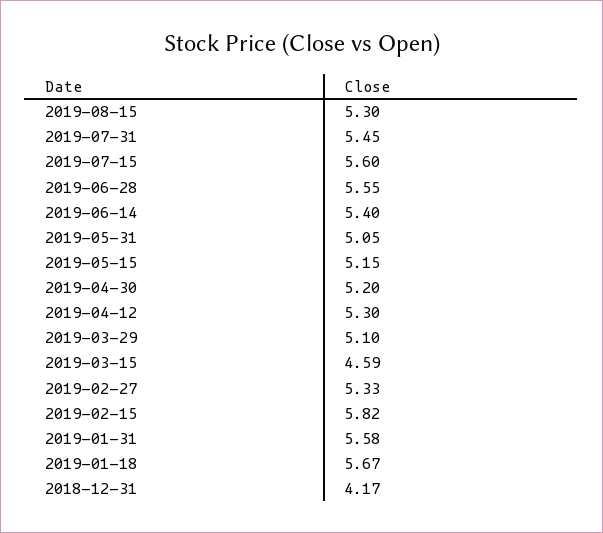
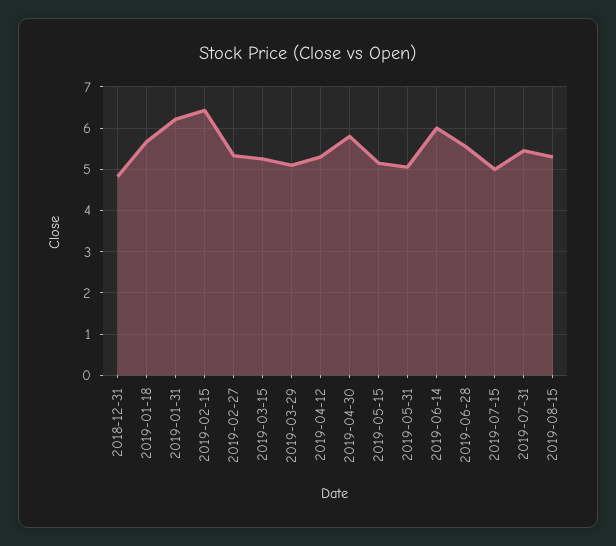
  {
    "2019-08-15": 5.3,
    "2019-07-31": 5.45,
-   "2019-07-15": 5.6,
+   "2019-07-15": 5,
    "2019-06-28": 5.55,
-   "2019-06-14": 5.4,
+   "2019-06-14": 6,
    "2019-05-31": 5.05,
    "2019-05-15": 5.15,
-   "2019-04-30": 5.2,
+   "2019-04-30": 5.8,
    "2019-04-12": 5.3,
    "2019-03-29": 5.1,
-   "2019-03-15": 4.59,
+   "2019-03-15": 5.2,
    "2019-02-27": 5.33,
-   "2019-02-15": 5.82,
+   "2019-02-15": 6.4,
-   "2019-01-31": 5.58,
+   "2019-01-31": 6.2,
    "2019-01-18": 5.67,
-   "2018-12-31": 4.17
+   "2018-12-31": 4.8
  }

